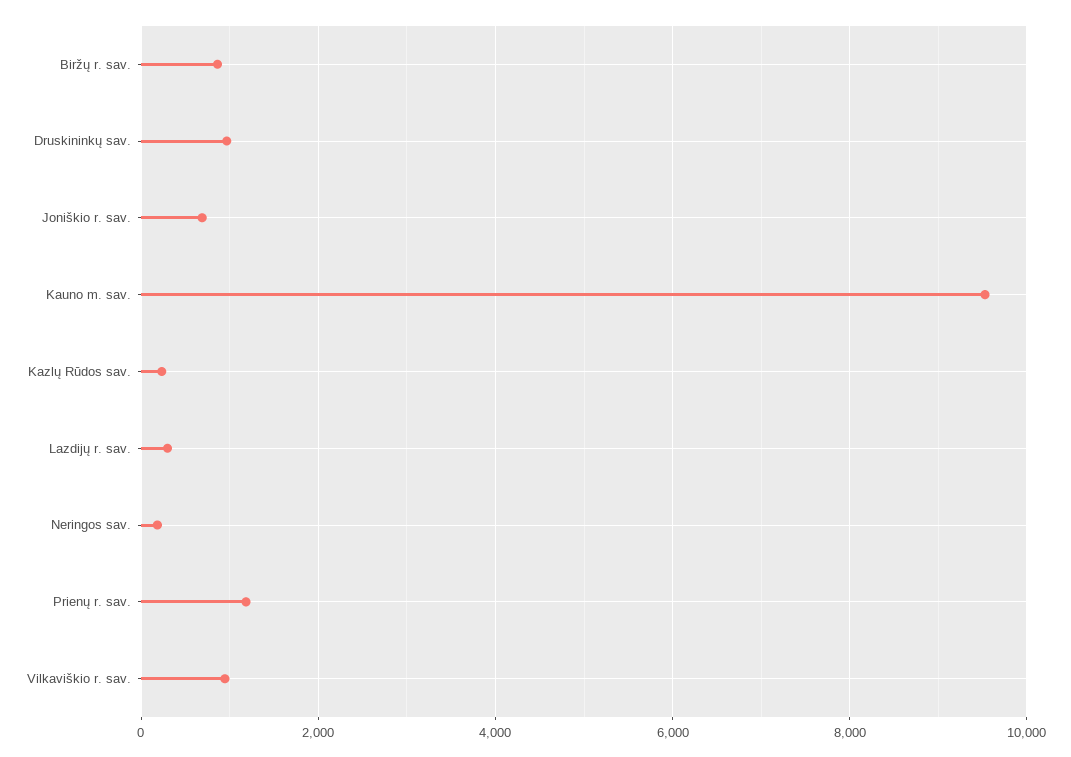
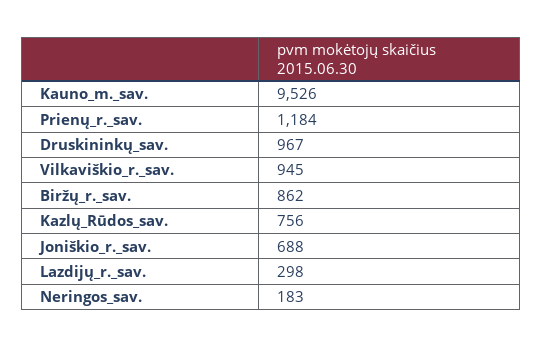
  {
    "Biržų r. sav.": 862,
    "Druskininkų sav.": 967,
    "Joniškio r. sav.": 688,
    "Kauno m. sav.": 9526,
-   "Kazlų Rūdos sav.": 200,
+   "Kazlų Rūdos sav.": 756,
    "Lazdijų r. sav.": 298,
    "Neringos sav.": 183,
    "Prienų r. sav.": 1184,
    "Vilkaviškio r. sav.": 945
  }

